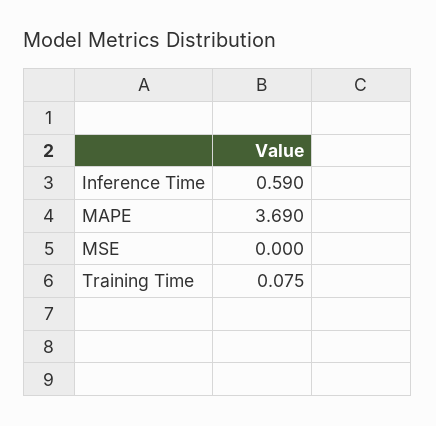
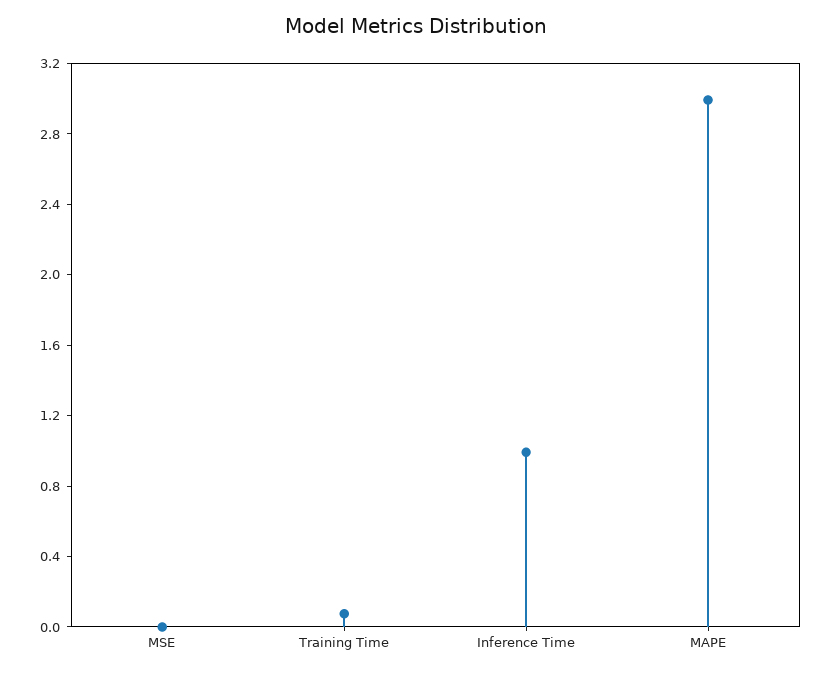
  {
-   "Inference Time": 0.59,
+   "Inference Time": 1,
-   "MAPE": 3.69,
+   "MAPE": 3,
    "MSE": 0,
    "Training Time": 0.075
  }

